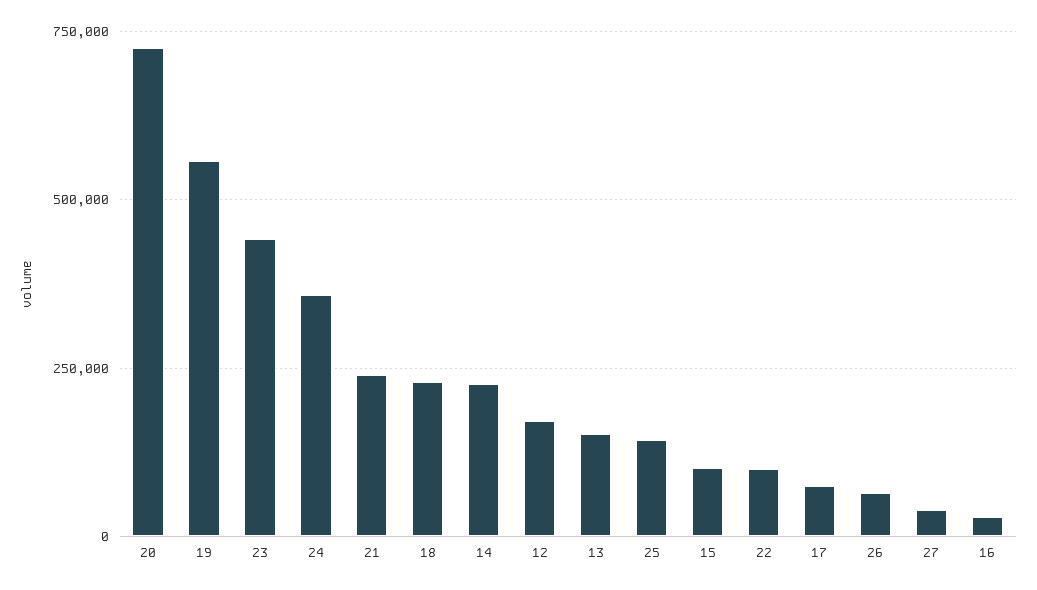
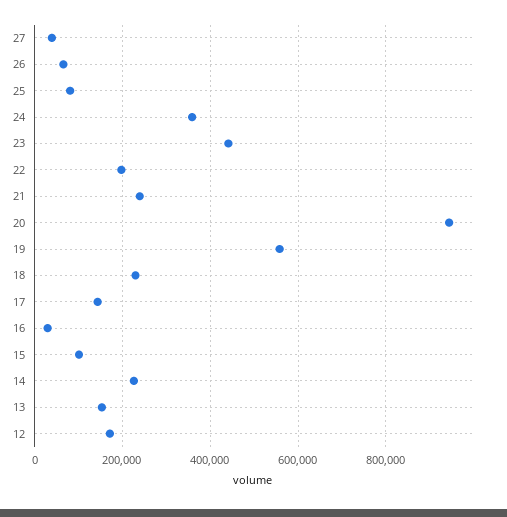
  {
-   "20": 725000,
+   "20": 940000,
    "19": 560000,
    "23": 440000,
    "24": 360000,
    "21": 240000,
    "18": 220000,
    "14": 220000,
    "12": 180000,
    "13": 160000,
-   "25": 150000,
+   "25": 80000,
    "15": 100000,
-   "22": 100000,
+   "22": 200000,
-   "17": 75000,
+   "17": 140000,
    "26": 60000,
    "27": 40000,
    "16": 20000
  }

